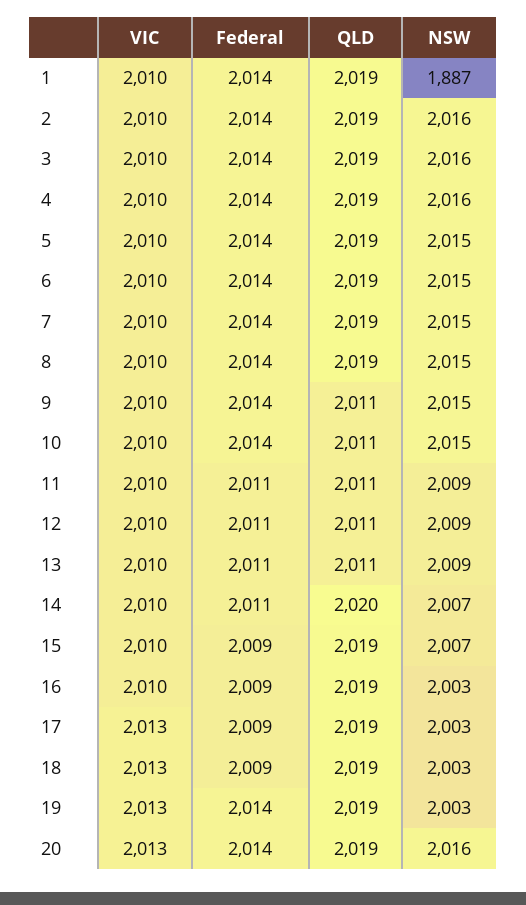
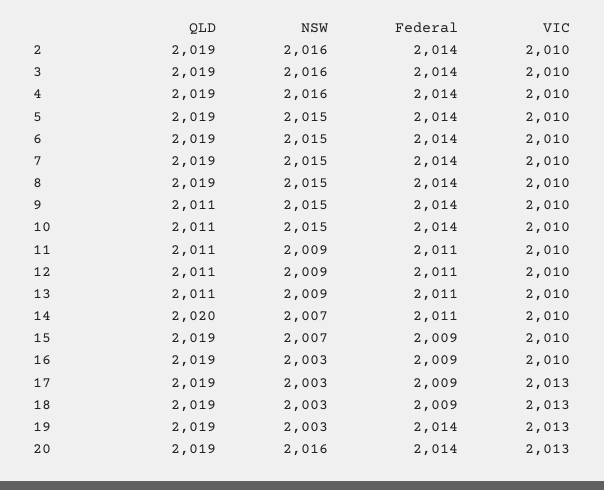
  {
    "VIC": {
-     "1": 2010,
      "2": 2010,
      "3": 2010,
      "4": 2010,
      "5": 2010,
      "6": 2010,
      "7": 2010,
      "8": 2010,
      "9": 2010,
      "10": 2010,
      "11": 2010,
      "12": 2010,
      "13": 2010,
      "14": 2010,
      "15": 2010,
      "16": 2010,
      "17": 2013,
      "18": 2013,
      "19": 2013,
      "20": 2013
    },
    "Federal": {
-     "1": 2014,
      "2": 2014,
      "3": 2014,
      "4": 2014,
      "5": 2014,
      "6": 2014,
      "7": 2014,
      "8": 2014,
      "9": 2014,
      "10": 2014,
      "11": 2011,
      "12": 2011,
      "13": 2011,
      "14": 2011,
      "15": 2009,
      "16": 2009,
      "17": 2009,
      "18": 2009,
      "19": 2014,
      "20": 2014
    },
    "QLD": {
-     "1": 2019,
      "2": 2019,
      "3": 2019,
      "4": 2019,
      "5": 2019,
      "6": 2019,
      "7": 2019,
      "8": 2019,
      "9": 2011,
      "10": 2011,
      "11": 2011,
      "12": 2011,
      "13": 2011,
      "14": 2020,
      "15": 2019,
      "16": 2019,
      "17": 2019,
      "18": 2019,
      "19": 2019,
      "20": 2019
    },
    "NSW": {
-     "1": 1887,
      "2": 2016,
      "3": 2016,
      "4": 2016,
      "5": 2015,
      "6": 2015,
      "7": 2015,
      "8": 2015,
      "9": 2015,
      "10": 2015,
      "11": 2009,
      "12": 2009,
      "13": 2009,
      "14": 2007,
      "15": 2007,
      "16": 2003,
      "17": 2003,
      "18": 2003,
      "19": 2003,
      "20": 2016
    }
  }

